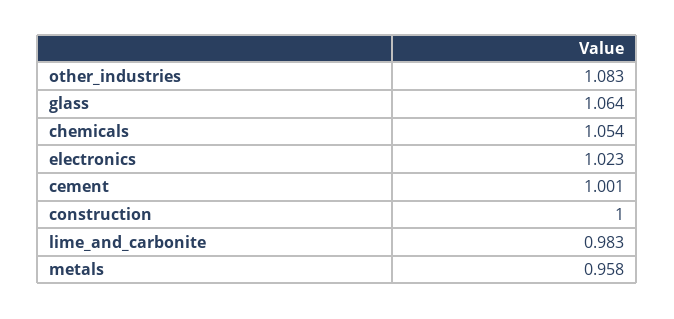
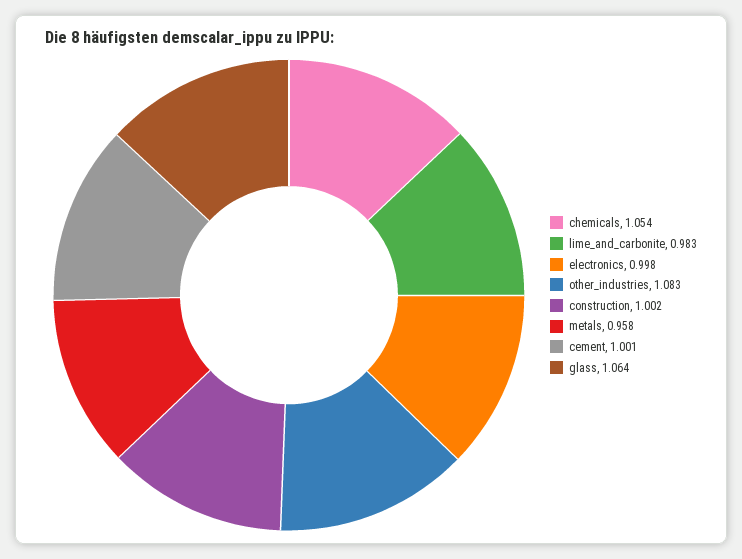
  {
    "other_industries": 1.083,
    "glass": 1.064,
    "chemicals": 1.054,
-   "electronics": 1.023,
+   "electronics": 0.998,
    "cement": 1.001,
-   "construction": 1,
+   "construction": 1.002,
    "lime_and_carbonite": 0.983,
    "metals": 0.958
  }

